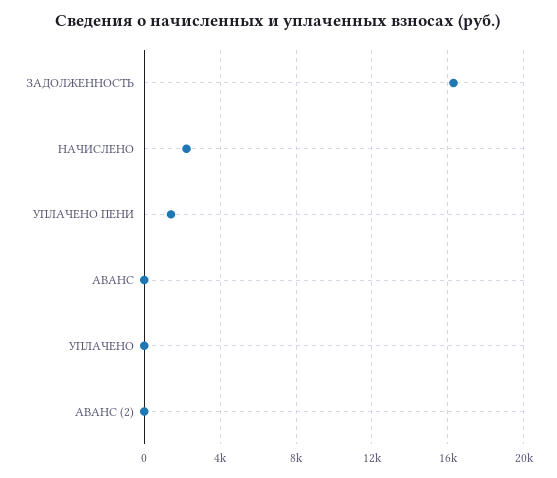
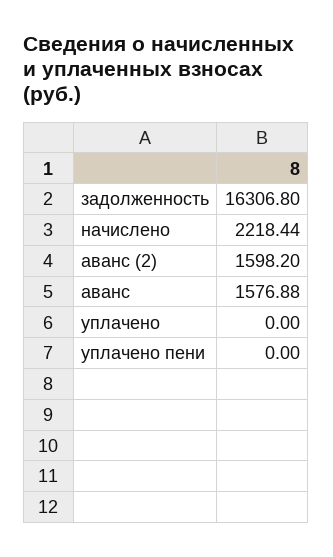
  {
    "ЗАДОЛЖЕННОСТЬ": 16306.8,
    "НАЧИСЛЕНО": 2218.44,
-   "УПЛАЧЕНО ПЕНИ": 1500,
+   "УПЛАЧЕНО ПЕНИ": 0,
-   "АВАНС": 0,
+   "АВАНС": 1576.88,
    "УПЛАЧЕНО": 0,
-   "АВАНС (2)": 0
+   "АВАНС (2)": 1598.2
  }

